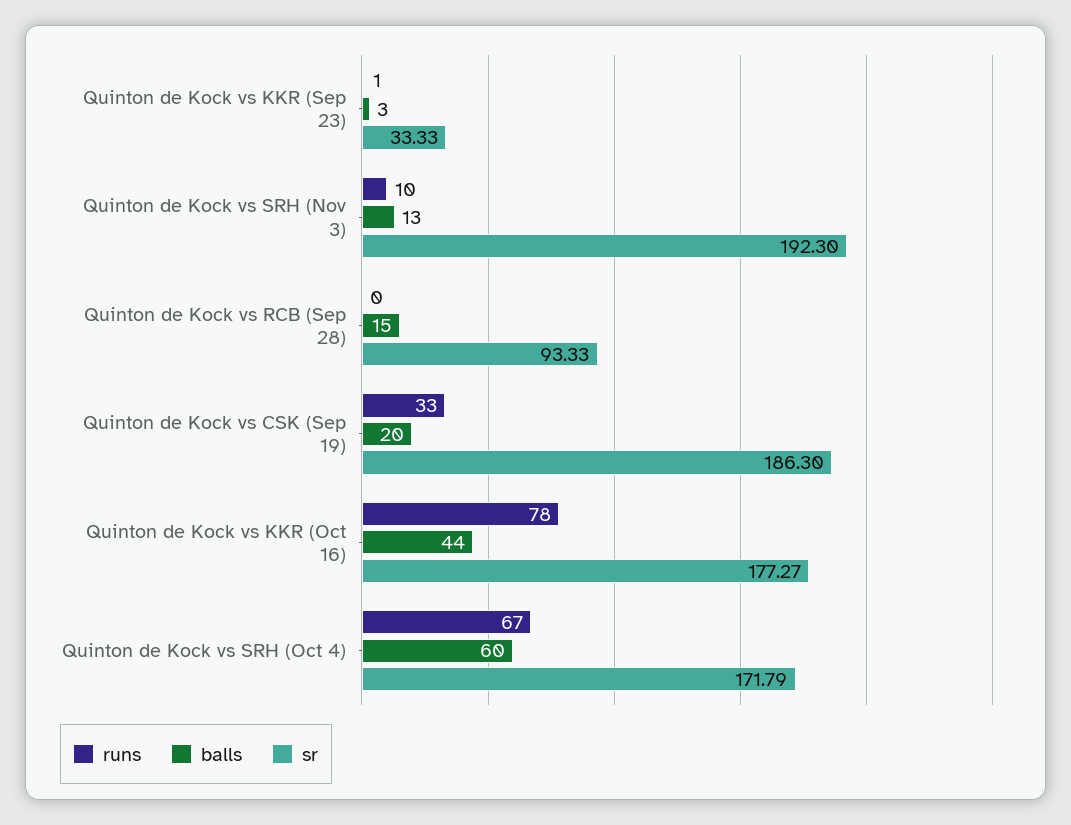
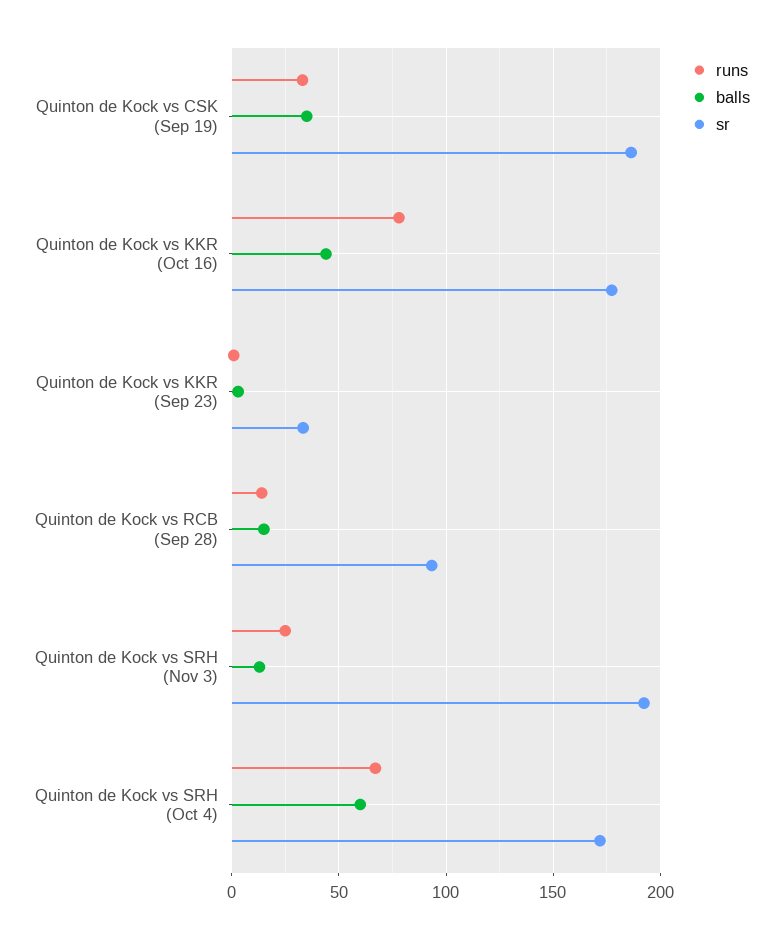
  {
    "runs": {
      "Quinton de Kock vs KKR (Sep 23)": 1,
-     "Quinton de Kock vs SRH (Nov 3)": 10,
+     "Quinton de Kock vs SRH (Nov 3)": 25,
-     "Quinton de Kock vs RCB (Sep 28)": 0,
+     "Quinton de Kock vs RCB (Sep 28)": 15,
      "Quinton de Kock vs CSK (Sep 19)": 33,
      "Quinton de Kock vs KKR (Oct 16)": 78,
      "Quinton de Kock vs SRH (Oct 4)": 67
    },
    "balls": {
      "Quinton de Kock vs KKR (Sep 23)": 3,
      "Quinton de Kock vs SRH (Nov 3)": 13,
      "Quinton de Kock vs RCB (Sep 28)": 15,
-     "Quinton de Kock vs CSK (Sep 19)": 20,
+     "Quinton de Kock vs CSK (Sep 19)": 35,
      "Quinton de Kock vs KKR (Oct 16)": 44,
      "Quinton de Kock vs SRH (Oct 4)": 60
    },
    "sr": {
      "Quinton de Kock vs KKR (Sep 23)": 33.33,
      "Quinton de Kock vs SRH (Nov 3)": 192.3,
      "Quinton de Kock vs RCB (Sep 28)": 93.33,
      "Quinton de Kock vs CSK (Sep 19)": 186.3,
      "Quinton de Kock vs KKR (Oct 16)": 177.27,
      "Quinton de Kock vs SRH (Oct 4)": 171.79
    }
  }

